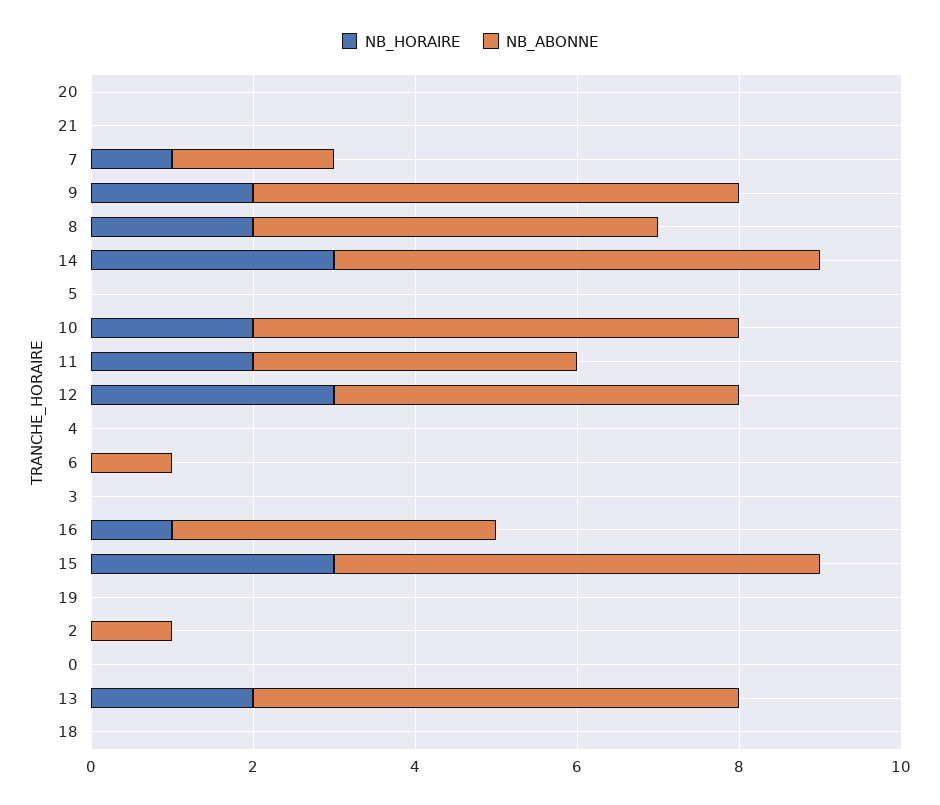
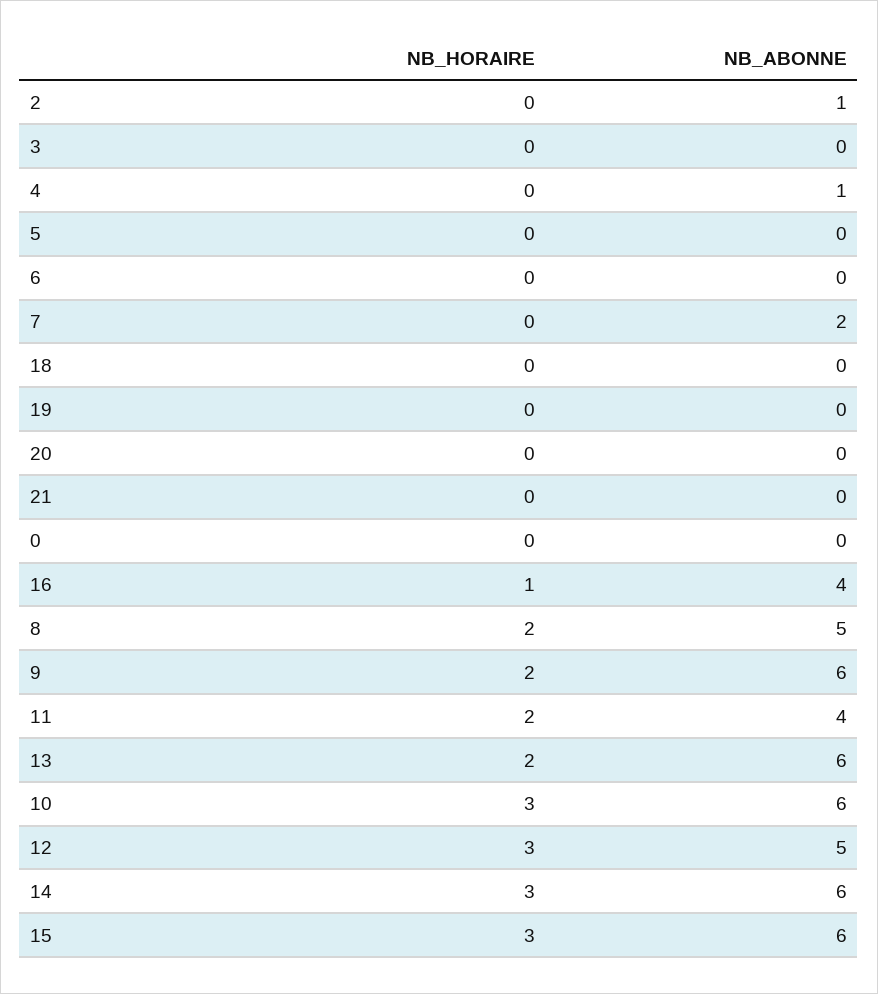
  {
    "NB_HORAIRE": {
      "20": 0,
      "21": 0,
-     "7": 1,
+     "7": 0,
      "9": 2,
      "8": 2,
      "14": 3,
      "5": 0,
-     "10": 2,
+     "10": 3,
      "11": 2,
      "12": 3,
      "4": 0,
      "6": 0,
      "3": 0,
      "16": 1,
      "15": 3,
      "19": 0,
      "2": 0,
      "0": 0,
      "13": 2,
      "18": 0
    },
    "NB_ABONNE": {
      "20": 0,
      "21": 0,
      "7": 2,
      "9": 6,
      "8": 5,
      "14": 6,
      "5": 0,
      "10": 6,
      "11": 4,
      "12": 5,
-     "4": 0,
+     "4": 1,
-     "6": 1,
+     "6": 0,
      "3": 0,
      "16": 4,
      "15": 6,
      "19": 0,
      "2": 1,
      "0": 0,
      "13": 6,
      "18": 0
    }
  }

